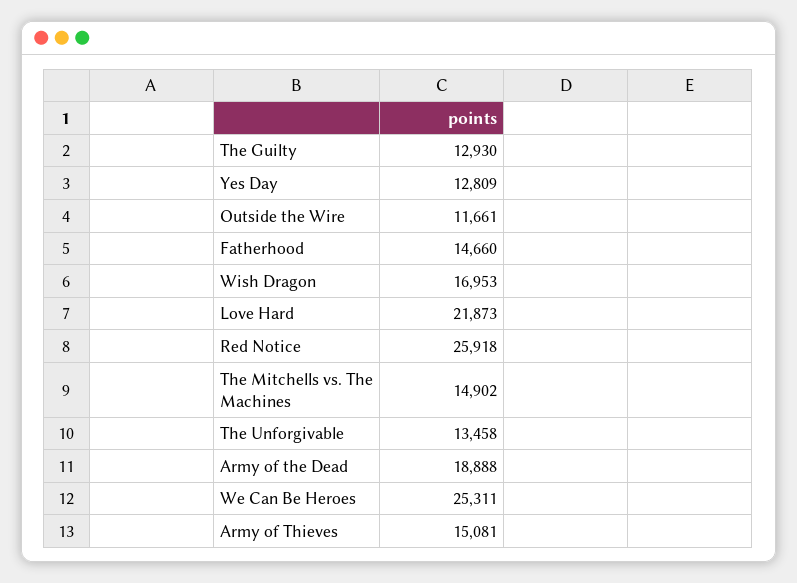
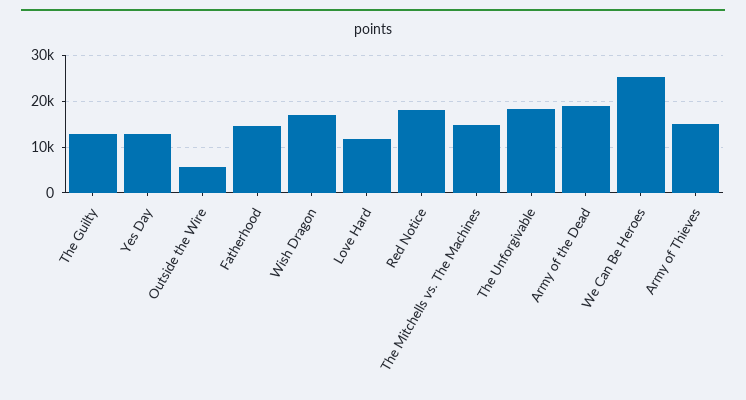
  {
    "The Guilty": 12930,
    "Yes Day": 12809,
-   "Outside the Wire": 11661,
+   "Outside the Wire": 6000,
    "Fatherhood": 14660,
    "Wish Dragon": 16953,
-   "Love Hard": 21873,
+   "Love Hard": 12000,
-   "Red Notice": 25918,
+   "Red Notice": 18000,
    "The Mitchells vs. The Machines": 14902,
-   "The Unforgivable": 13458,
+   "The Unforgivable": 18000,
    "Army of the Dead": 18888,
    "We Can Be Heroes": 25311,
    "Army of Thieves": 15081
  }

